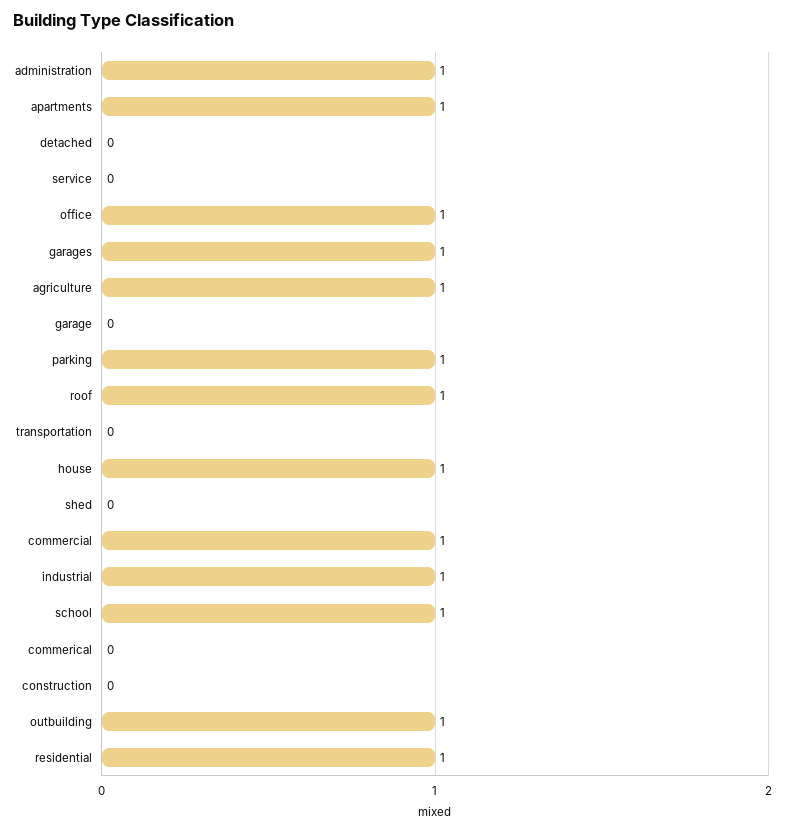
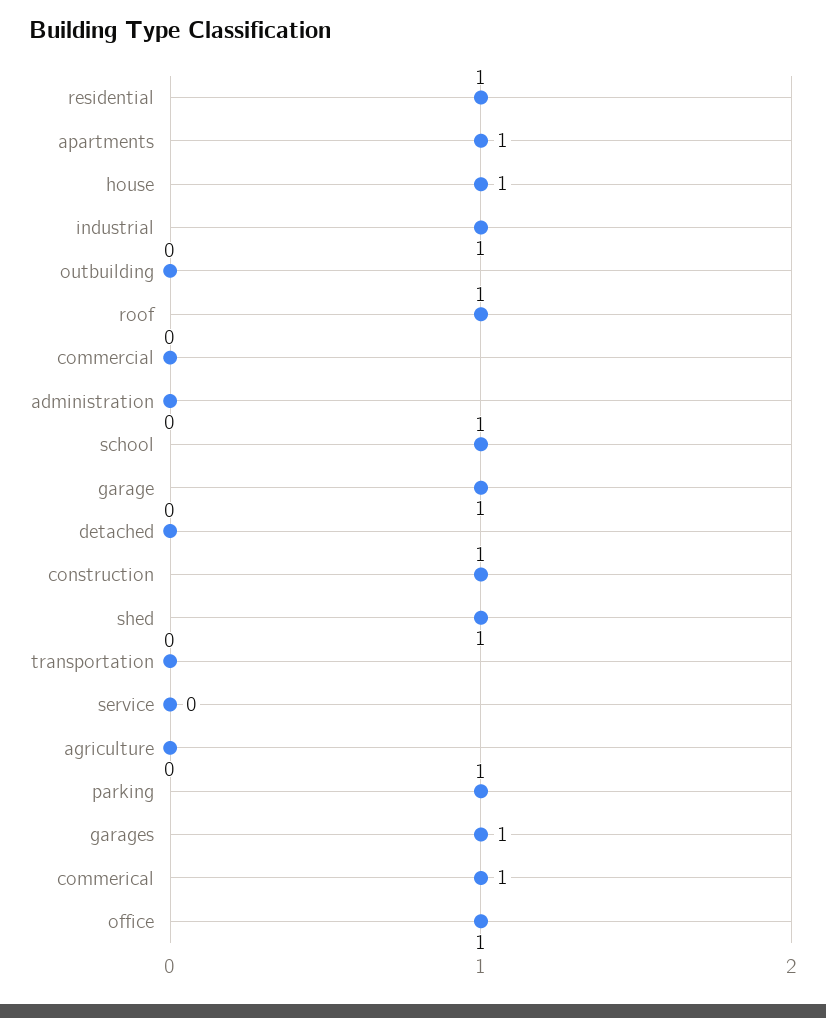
  {
-   "administration": 1,
+   "administration": 0,
    "apartments": 1,
    "detached": 0,
    "service": 0,
    "office": 1,
    "garages": 1,
-   "agriculture": 1,
+   "agriculture": 0,
-   "garage": 0,
+   "garage": 1,
    "parking": 1,
    "roof": 1,
    "transportation": 0,
    "house": 1,
-   "shed": 0,
+   "shed": 1,
-   "commercial": 1,
+   "commercial": 0,
    "industrial": 1,
    "school": 1,
-   "commerical": 0,
+   "commerical": 1,
-   "construction": 0,
+   "construction": 1,
-   "outbuilding": 1,
+   "outbuilding": 0,
    "residential": 1
  }

